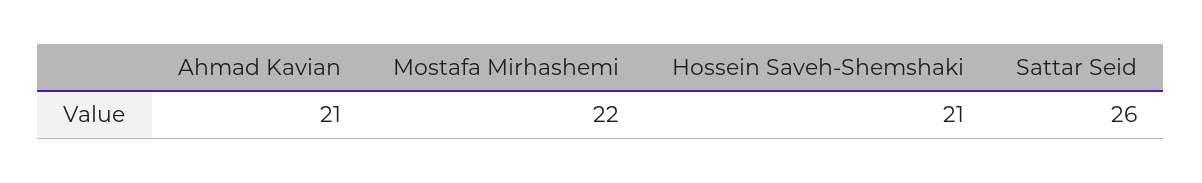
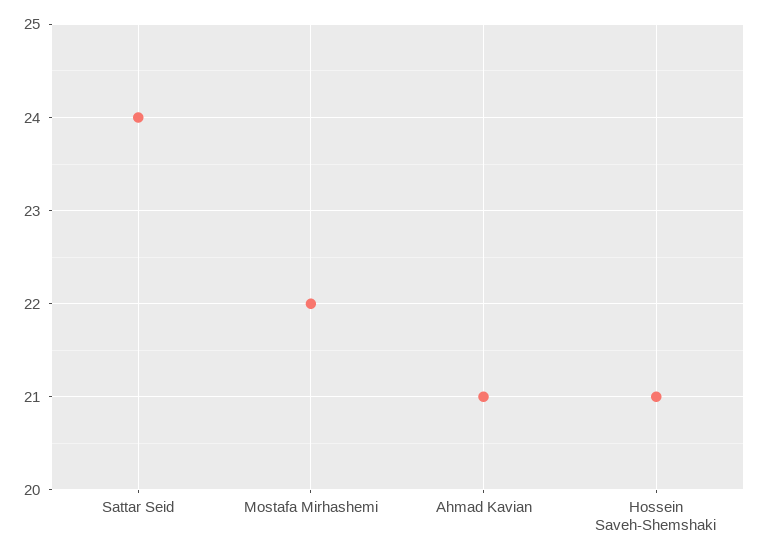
  {
    "Ahmad Kavian": 21,
    "Mostafa Mirhashemi": 22,
    "Hossein Saveh-Shemshaki": 21,
-   "Sattar Seid": 26
+   "Sattar Seid": 24
  }

